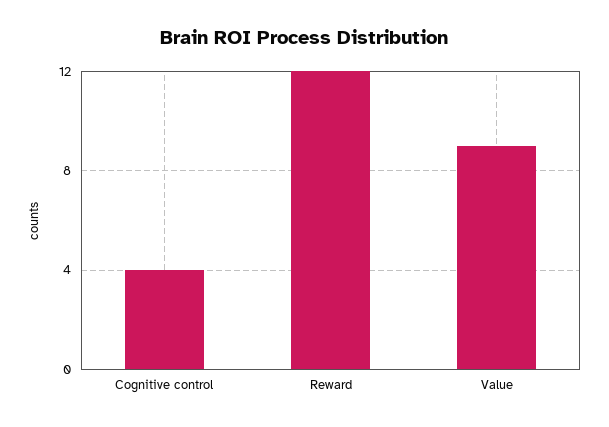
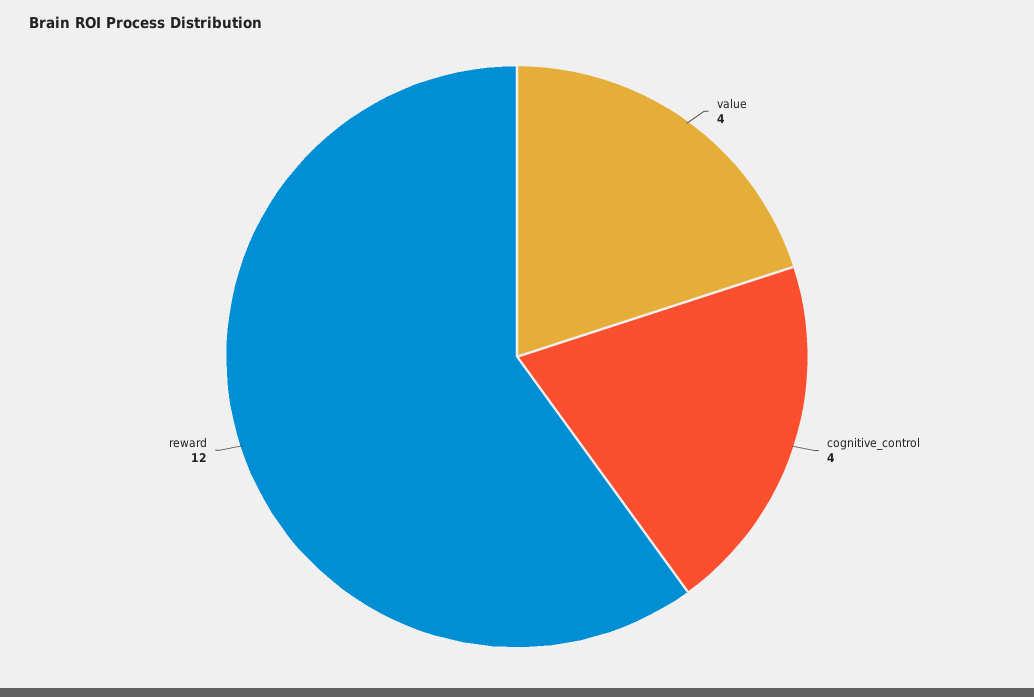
  {
    "Cognitive control": 4,
    "Reward": 12,
-   "Value": 9
+   "Value": 4
  }

